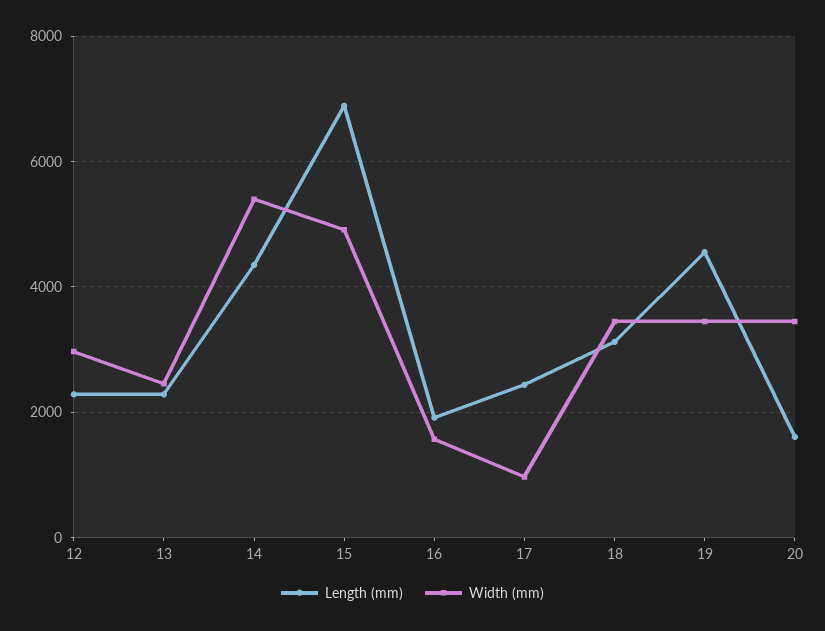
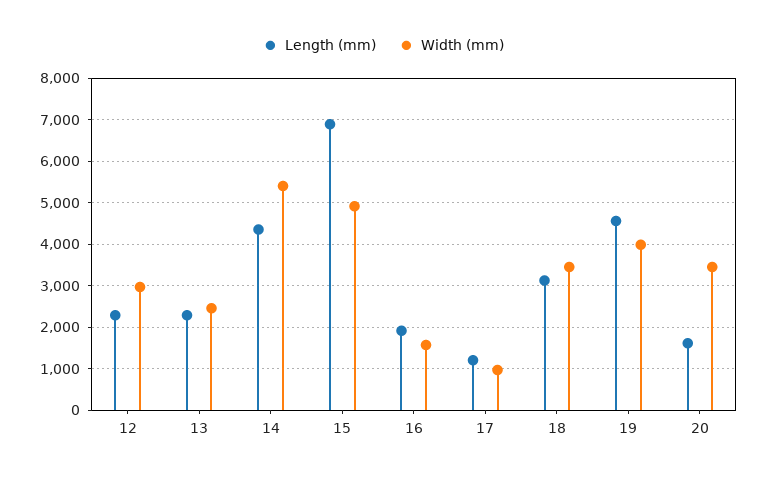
  {
    "Length (mm)": {
      "12": 2200,
      "13": 2200,
      "14": 4400,
      "15": 6800,
      "16": 2000,
-     "17": 2400,
+     "17": 1200,
      "18": 3200,
      "19": 4600,
      "20": 1600
    },
    "Width (mm)": {
      "12": 3000,
      "13": 2400,
      "14": 5400,
      "15": 5000,
      "16": 1600,
      "17": 1000,
      "18": 3400,
-     "19": 3400,
+     "19": 4000,
      "20": 3400
    }
  }

